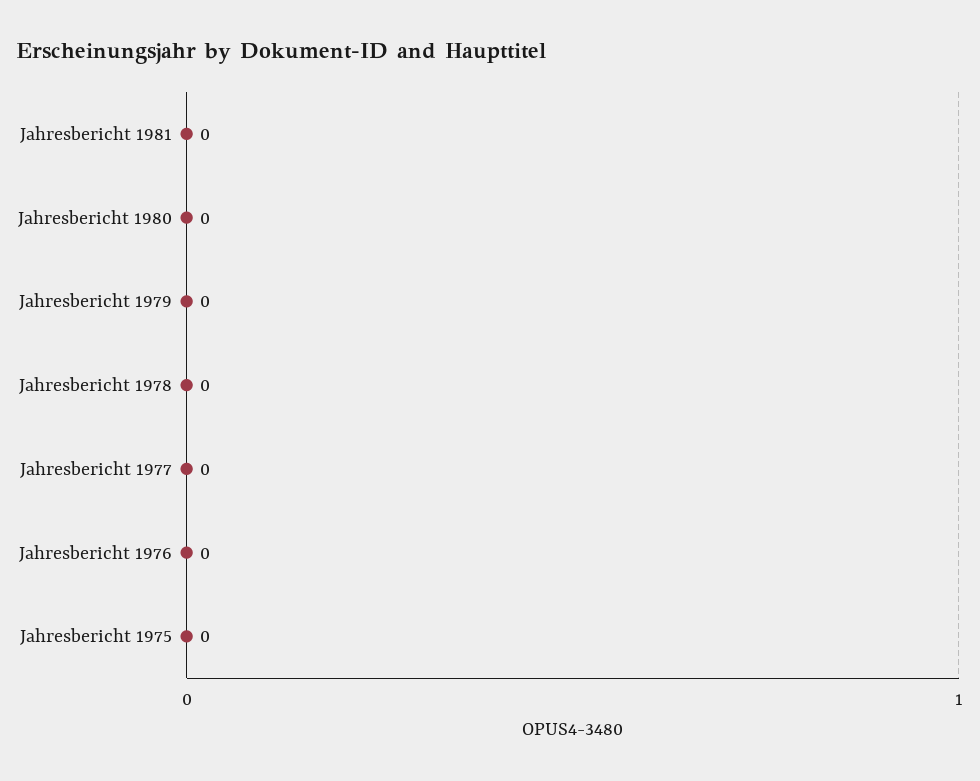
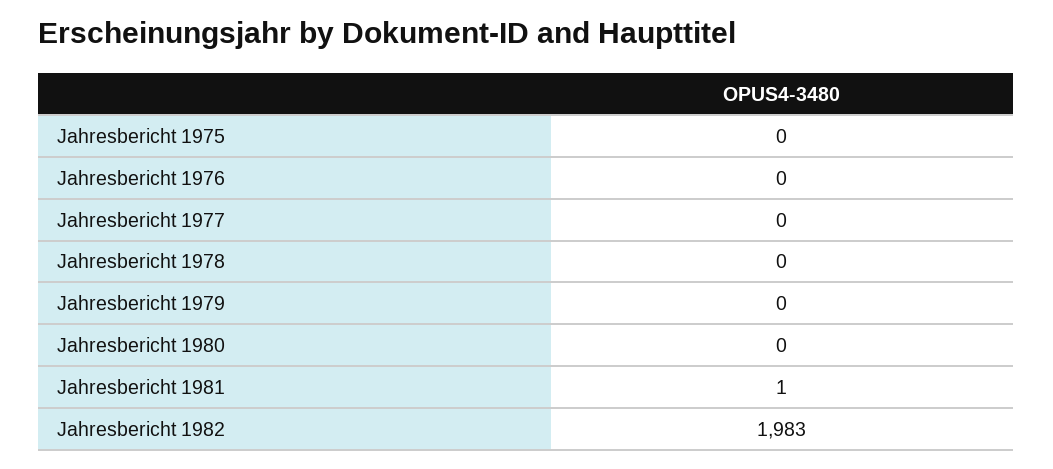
  {
-   "Jahresbericht 1981": 0,
+   "Jahresbericht 1981": 1,
    "Jahresbericht 1980": 0,
    "Jahresbericht 1979": 0,
    "Jahresbericht 1978": 0,
    "Jahresbericht 1977": 0,
    "Jahresbericht 1976": 0,
-   "Jahresbericht 1975": 0
+   "Jahresbericht 1975": 0,
+   "Jahresbericht 1982": 1983
  }

